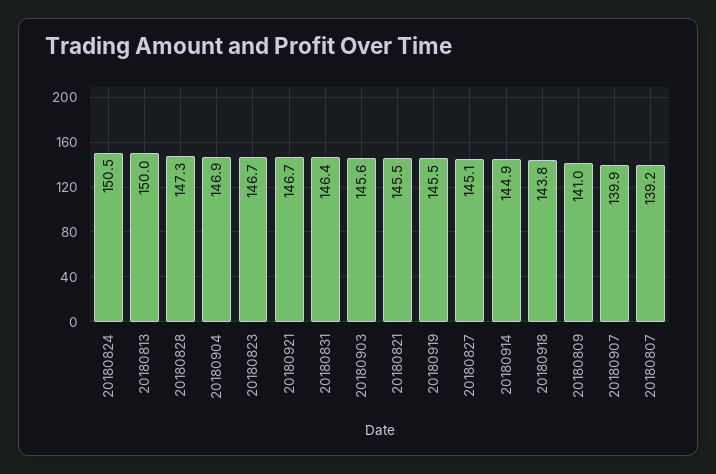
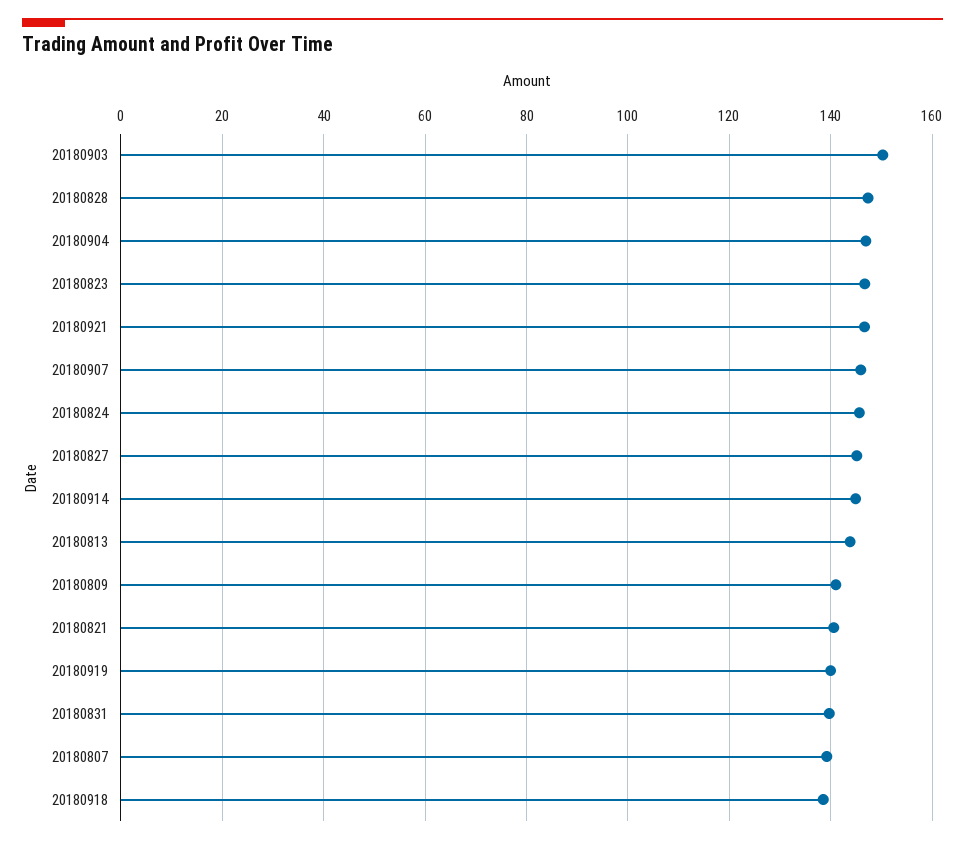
  {
-   "20180824": 150.5,
+   "20180824": 146,
-   "20180813": 150,
+   "20180813": 144,
    "20180828": 147.3,
    "20180904": 146.9,
    "20180823": 146.7,
    "20180921": 146.7,
-   "20180831": 146.4,
+   "20180831": 140,
-   "20180903": 145.6,
+   "20180903": 150,
-   "20180821": 145.5,
+   "20180821": 140,
-   "20180919": 145.5,
+   "20180919": 140,
    "20180827": 145.1,
    "20180914": 144.9,
-   "20180918": 143.8,
+   "20180918": 138,
    "20180809": 141,
-   "20180907": 139.9,
+   "20180907": 146,
    "20180807": 139.2
  }

